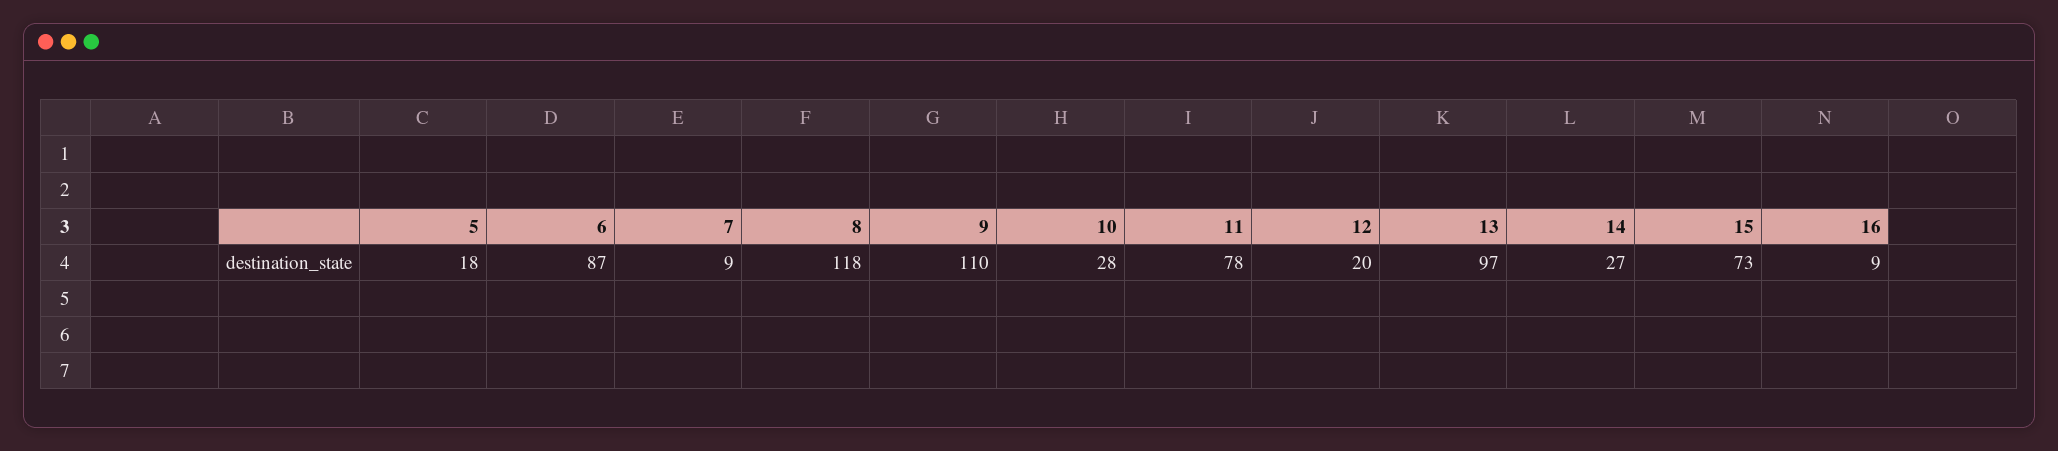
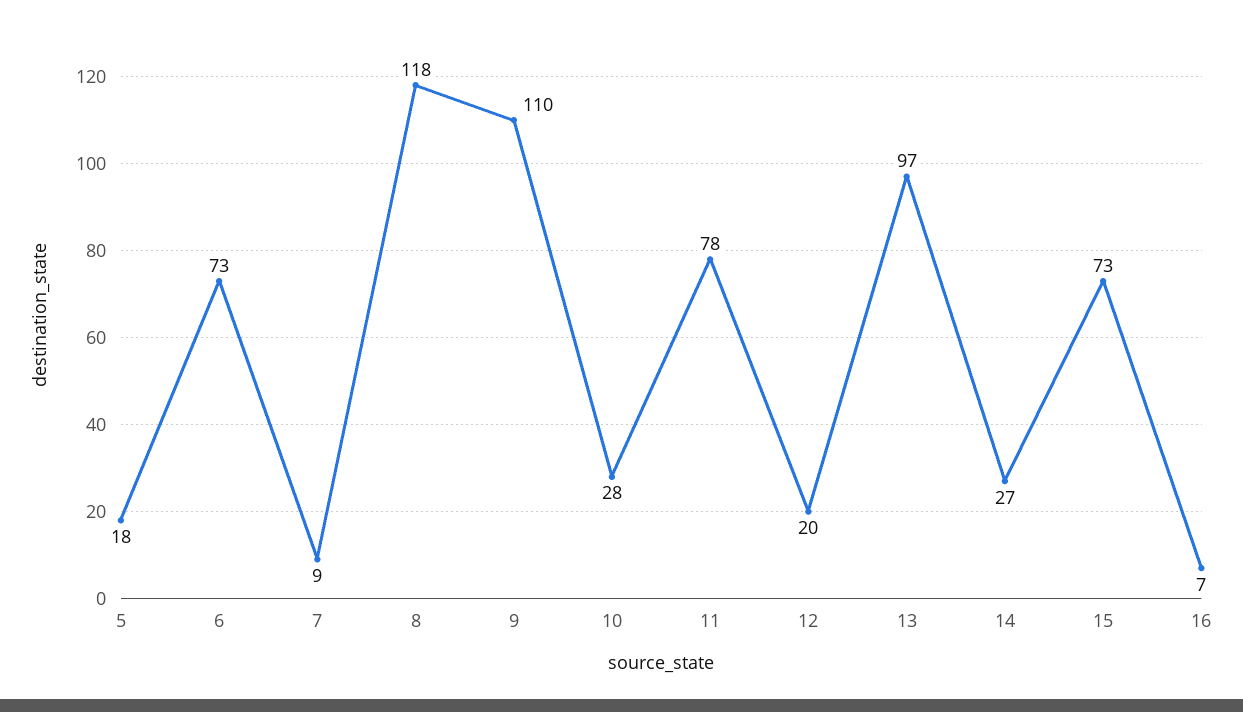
  {
    "5": 18,
-   "6": 87,
+   "6": 73,
    "7": 9,
    "8": 118,
    "9": 110,
    "10": 28,
    "11": 78,
    "12": 20,
    "13": 97,
    "14": 27,
    "15": 73,
-   "16": 9
+   "16": 7
  }

